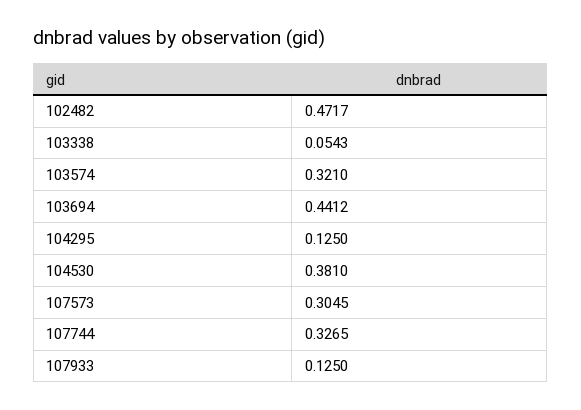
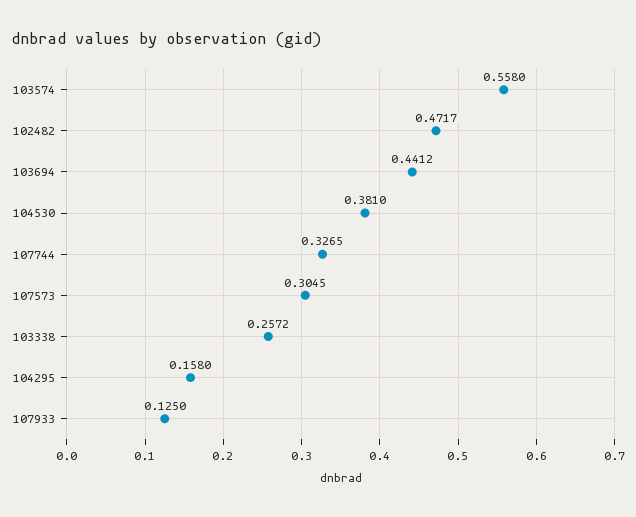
  {
    "102482": 0.4717,
-   "103338": 0.0543,
+   "103338": 0.2572,
-   "103574": 0.321,
+   "103574": 0.558,
    "103694": 0.4412,
-   "104295": 0.125,
+   "104295": 0.158,
    "104530": 0.381,
    "107573": 0.3045,
    "107744": 0.3265,
    "107933": 0.125
  }

